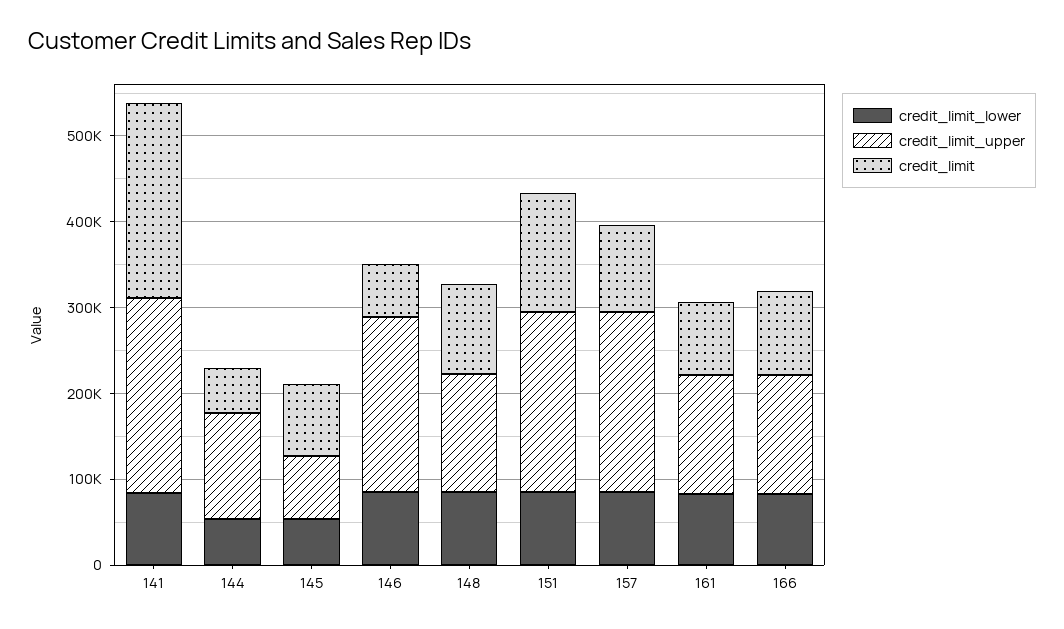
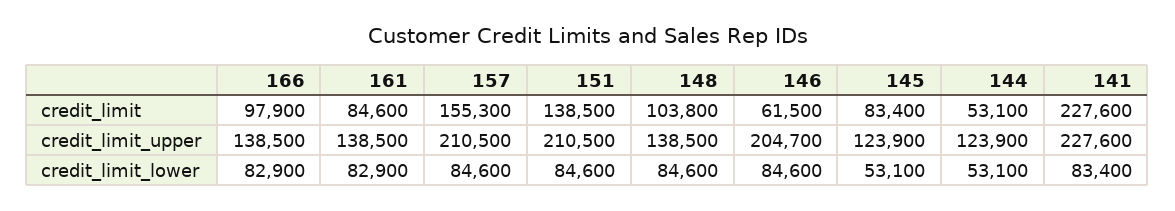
  {
    "credit_limit_lower": {
      "141": 83400,
      "144": 53100,
      "145": 53100,
      "146": 84600,
      "148": 84600,
      "151": 84600,
      "157": 84600,
      "161": 82900,
      "166": 82900
    },
    "credit_limit_upper": {
      "141": 227600,
      "144": 123900,
-     "145": 80000,
+     "145": 123900,
      "146": 204700,
      "148": 138500,
      "151": 210500,
      "157": 210500,
      "161": 138500,
      "166": 138500
    },
    "credit_limit": {
      "141": 227600,
      "144": 53100,
      "145": 83400,
      "146": 61500,
      "148": 103800,
      "151": 138500,
-     "157": 100000,
+     "157": 155300,
      "161": 84600,
      "166": 97900
    }
  }

